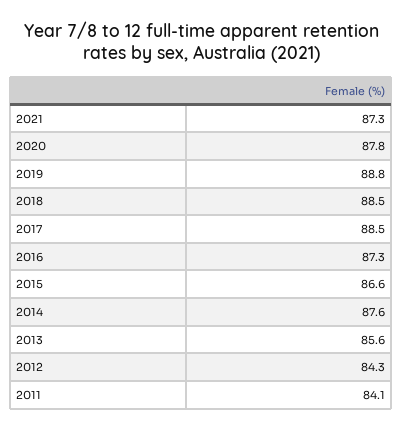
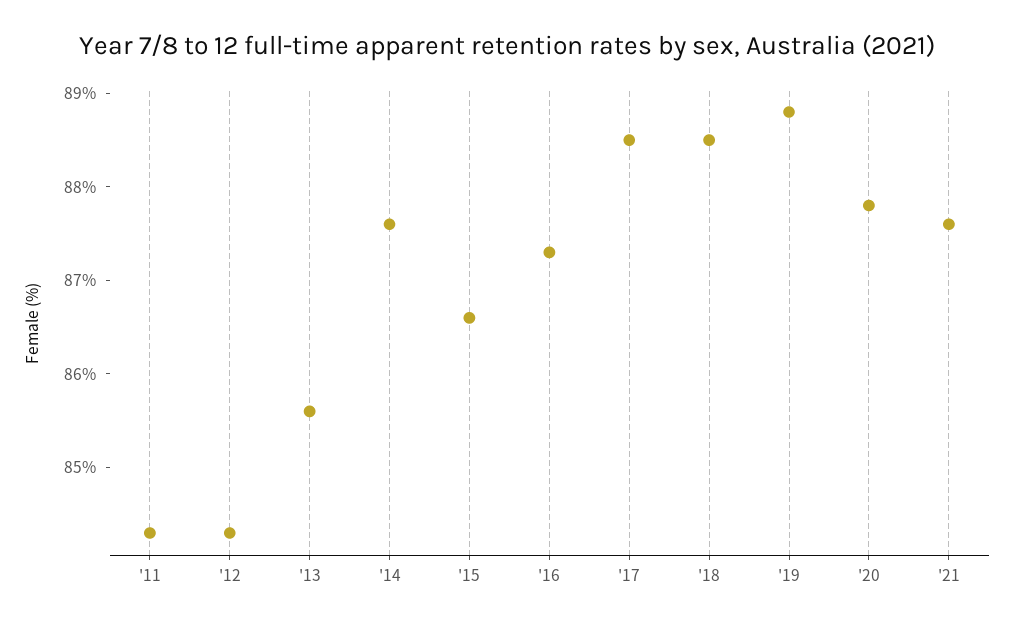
  {
-   "2021": 87.3,
+   "2021": 87.6,
    "2020": 87.8,
    "2019": 88.8,
    "2018": 88.5,
    "2017": 88.5,
    "2016": 87.3,
    "2015": 86.6,
    "2014": 87.6,
    "2013": 85.6,
    "2012": 84.3,
-   "2011": 84.1
+   "2011": 84.3
  }

